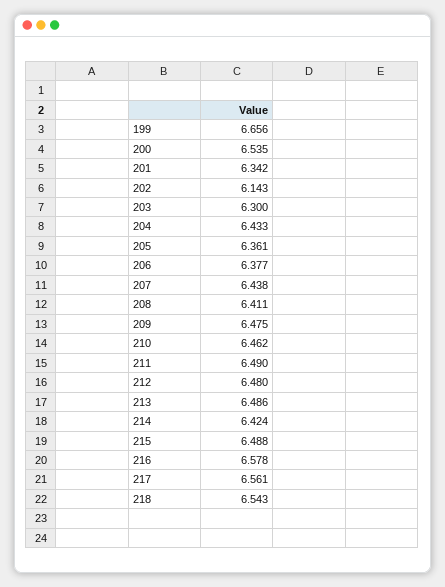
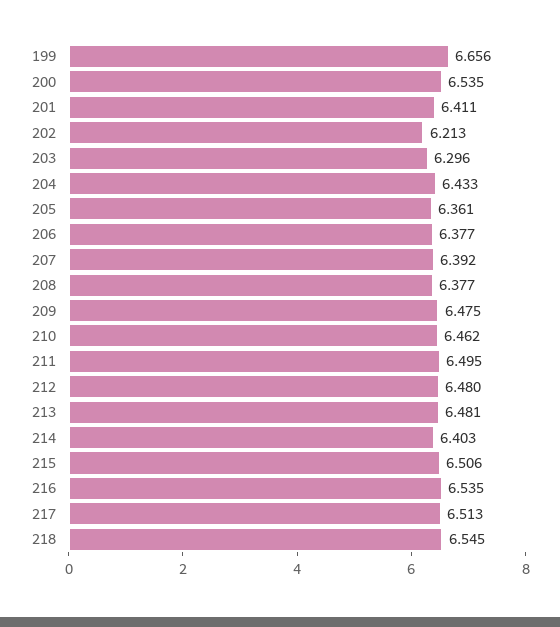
  {
    "199": 6.656,
    "200": 6.535,
-   "201": 6.342,
+   "201": 6.411,
-   "202": 6.143,
+   "202": 6.213,
-   "203": 6.3,
+   "203": 6.296,
    "204": 6.433,
    "205": 6.361,
    "206": 6.377,
-   "207": 6.438,
+   "207": 6.392,
-   "208": 6.411,
+   "208": 6.377,
    "209": 6.475,
    "210": 6.462,
-   "211": 6.49,
+   "211": 6.495,
    "212": 6.48,
-   "213": 6.486,
+   "213": 6.481,
-   "214": 6.424,
+   "214": 6.403,
-   "215": 6.488,
+   "215": 6.506,
-   "216": 6.578,
+   "216": 6.535,
-   "217": 6.561,
+   "217": 6.513,
-   "218": 6.543
+   "218": 6.545
  }

